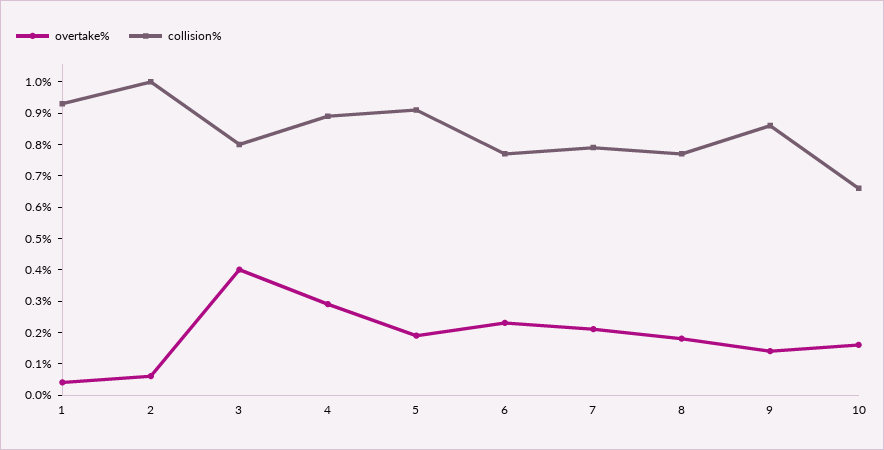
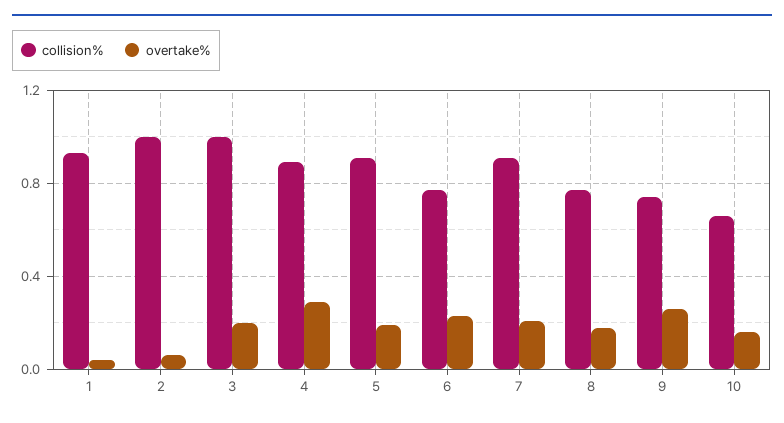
  {
    "overtake%": {
      "1": 0.05,
      "2": 0.05,
-     "3": 0.4,
+     "3": 0.2,
      "4": 0.3,
      "5": 0.2,
      "6": 0.25,
      "7": 0.2,
      "8": 0.2,
-     "9": 0.15,
+     "9": 0.25,
      "10": 0.15
    },
    "collision%": {
      "1": 0.95,
      "2": 1,
-     "3": 0.8,
+     "3": 1,
      "4": 0.9,
      "5": 0.9,
      "6": 0.75,
-     "7": 0.8,
+     "7": 0.9,
      "8": 0.75,
-     "9": 0.85,
+     "9": 0.75,
      "10": 0.65
    }
  }

